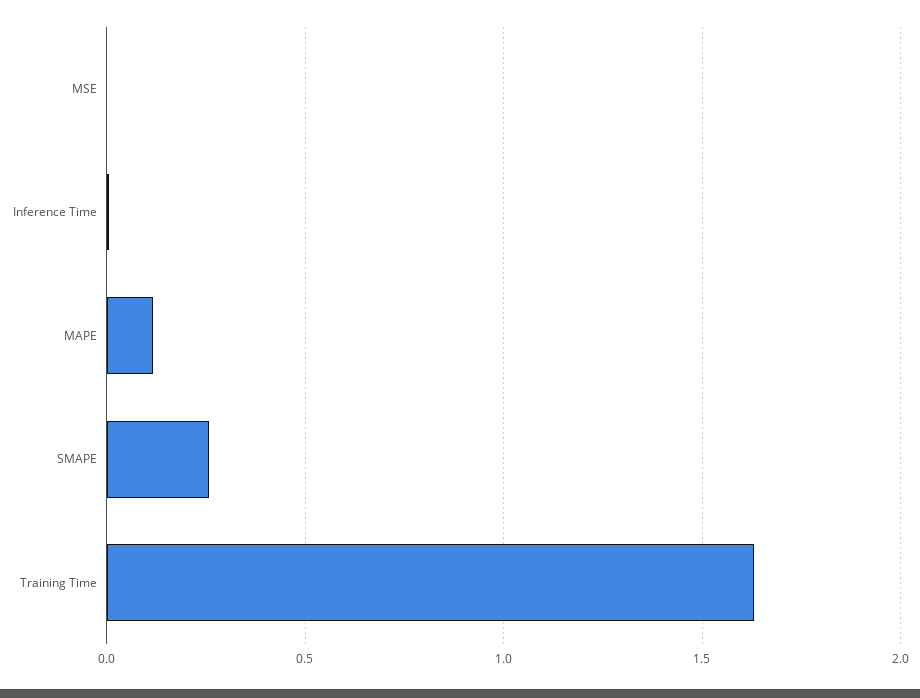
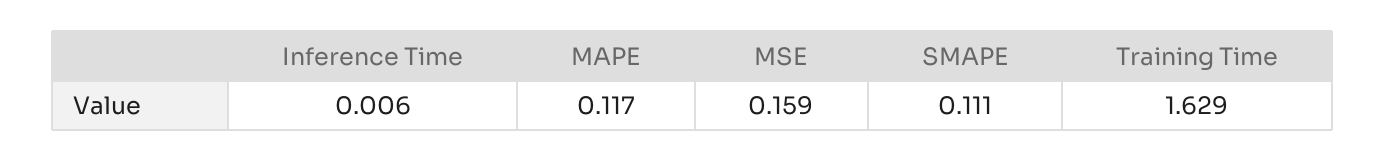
  {
-   "MSE": 0,
+   "MSE": 0.159,
    "Inference Time": 0.006,
    "MAPE": 0.117,
-   "SMAPE": 0.25,
+   "SMAPE": 0.111,
    "Training Time": 1.629
  }

